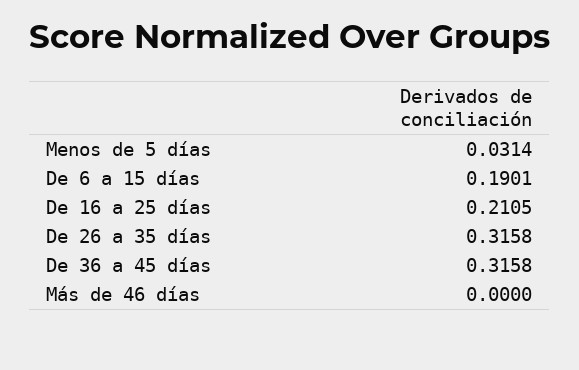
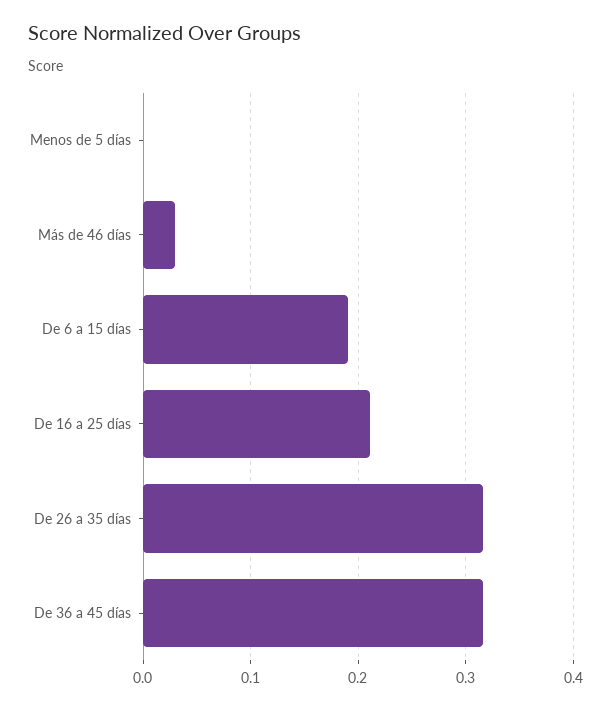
  {
-   "Menos de 5 días": 0.0314,
+   "Menos de 5 días": 0,
    "De 6 a 15 días": 0.1901,
    "De 16 a 25 días": 0.2105,
    "De 26 a 35 días": 0.3158,
    "De 36 a 45 días": 0.3158,
-   "Más de 46 días": 0
+   "Más de 46 días": 0.03
  }

